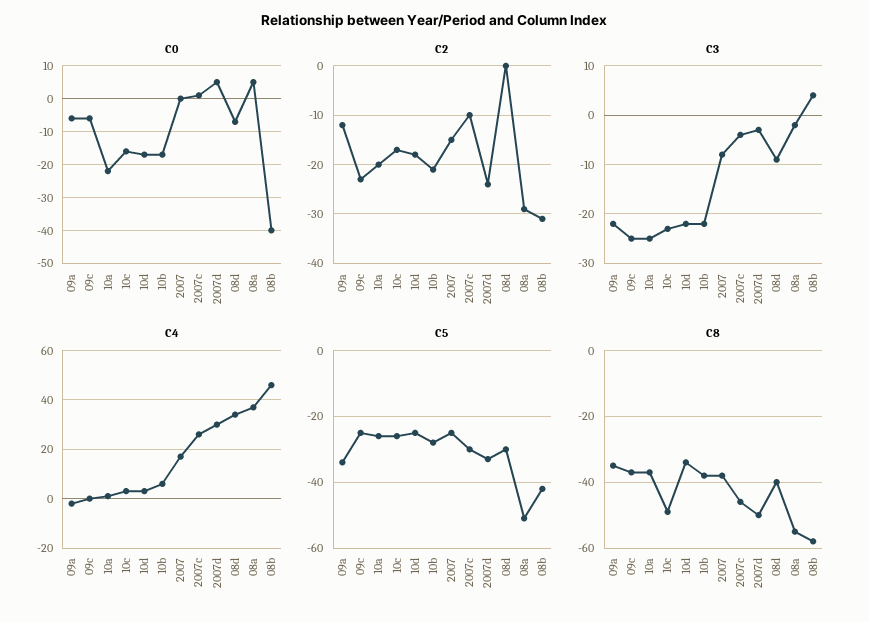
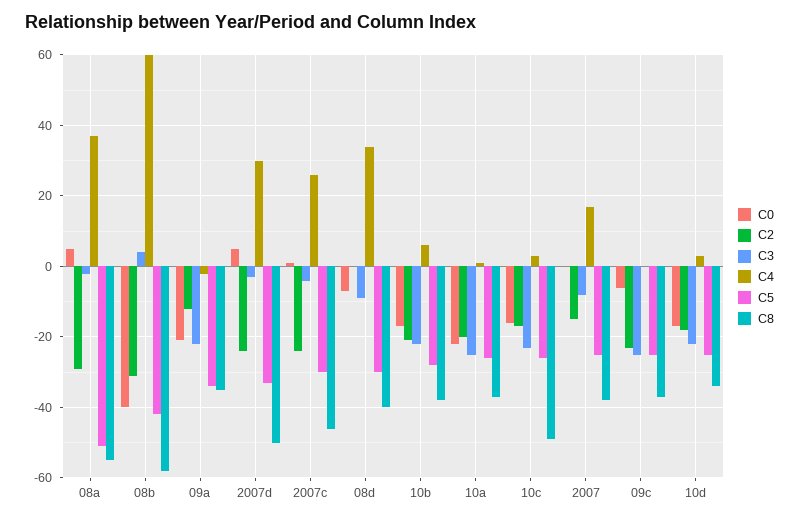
  {
    "C0": {
-     "09a": -5,
+     "09a": -20,
      "09c": -5,
      "10a": -20,
      "10c": -15,
      "10d": -15,
      "10b": -15,
      "2007": 0,
      "2007c": 0,
      "2007d": 5,
      "08d": -5,
      "08a": 5,
      "08b": -40
    },
    "C2": {
      "09a": -10,
      "09c": -25,
      "10a": -20,
      "10c": -15,
      "10d": -20,
      "10b": -20,
      "2007": -15,
-     "2007c": -10,
+     "2007c": -25,
      "2007d": -25,
      "08d": 0,
      "08a": -30,
      "08b": -30
    },
    "C3": {
      "09a": -20,
      "09c": -25,
      "10a": -25,
      "10c": -25,
      "10d": -20,
      "10b": -20,
      "2007": -10,
      "2007c": -5,
      "2007d": -5,
      "08d": -10,
      "08a": 0,
      "08b": 5
    },
    "C4": {
      "09a": 0,
      "09c": 0,
      "10a": 0,
      "10c": 5,
      "10d": 5,
      "10b": 5,
      "2007": 15,
      "2007c": 25,
      "2007d": 30,
      "08d": 35,
      "08a": 35,
-     "08b": 45
+     "08b": 60
    },
    "C5": {
      "09a": -35,
      "09c": -25,
      "10a": -25,
      "10c": -25,
      "10d": -25,
      "10b": -30,
      "2007": -25,
      "2007c": -30,
      "2007d": -35,
      "08d": -30,
      "08a": -50,
      "08b": -40
    },
    "C8": {
      "09a": -35,
      "09c": -35,
      "10a": -35,
      "10c": -50,
      "10d": -35,
      "10b": -40,
      "2007": -40,
      "2007c": -45,
      "2007d": -50,
      "08d": -40,
      "08a": -55,
      "08b": -60
    }
  }

